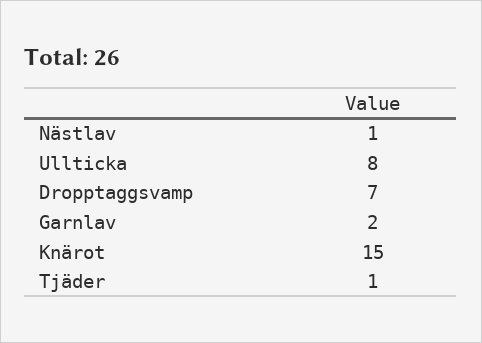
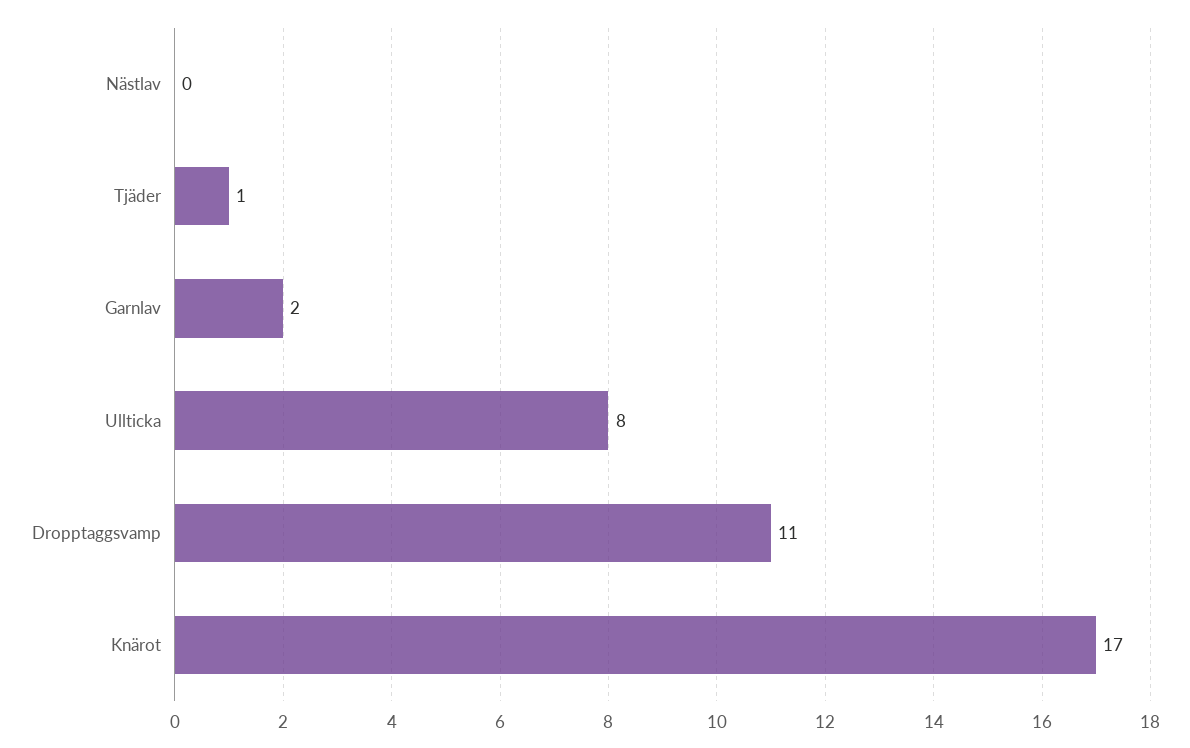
  {
-   "Nästlav": 1,
+   "Nästlav": 0,
    "Ullticka": 8,
-   "Dropptaggsvamp": 7,
+   "Dropptaggsvamp": 11,
    "Garnlav": 2,
-   "Knärot": 15,
+   "Knärot": 17,
    "Tjäder": 1
  }

